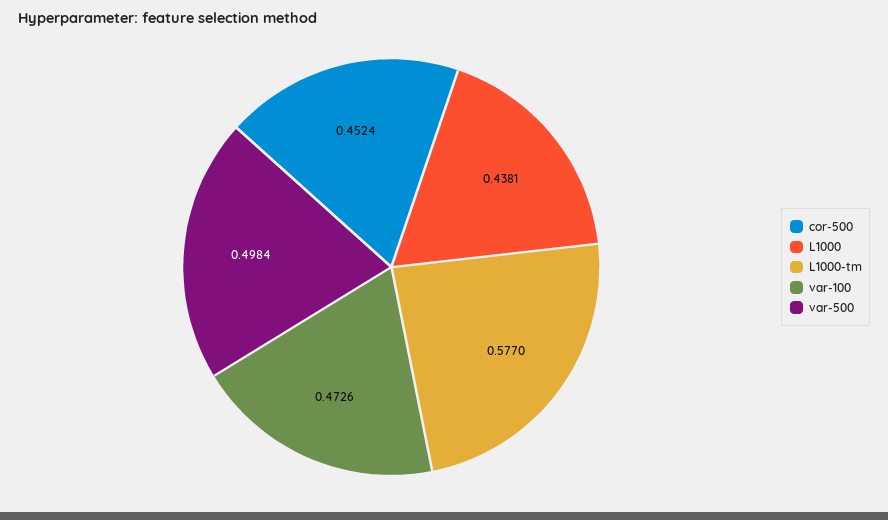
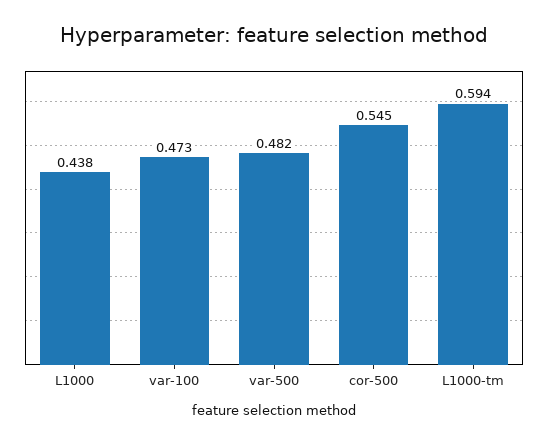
  {
-   "cor-500": 0.4524,
+   "cor-500": 0.545,
    "L1000": 0.4381,
-   "L1000-tm": 0.577,
+   "L1000-tm": 0.594,
    "var-100": 0.4726,
-   "var-500": 0.4984
+   "var-500": 0.482
  }

